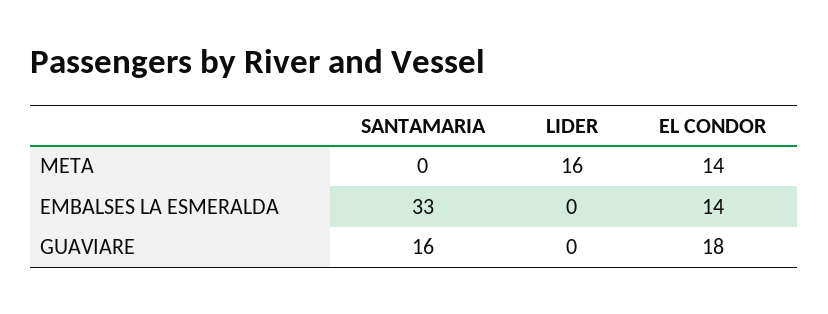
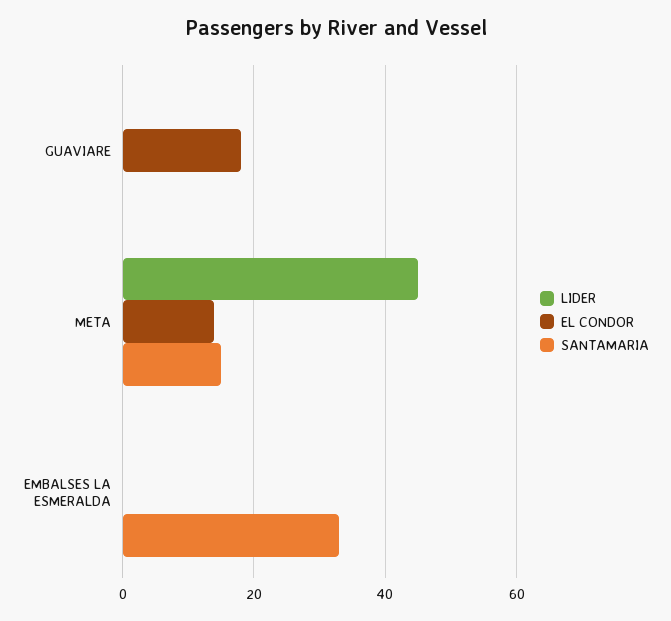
  {
    "SANTAMARIA": {
-     "META": 0,
+     "META": 15,
      "EMBALSES LA ESMERALDA": 33,
-     "GUAVIARE": 16
+     "GUAVIARE": 0
    },
    "LIDER": {
-     "META": 16,
+     "META": 45,
      "EMBALSES LA ESMERALDA": 0,
      "GUAVIARE": 0
    },
    "EL CONDOR": {
      "META": 14,
-     "EMBALSES LA ESMERALDA": 14,
+     "EMBALSES LA ESMERALDA": 0,
      "GUAVIARE": 18
    }
  }

